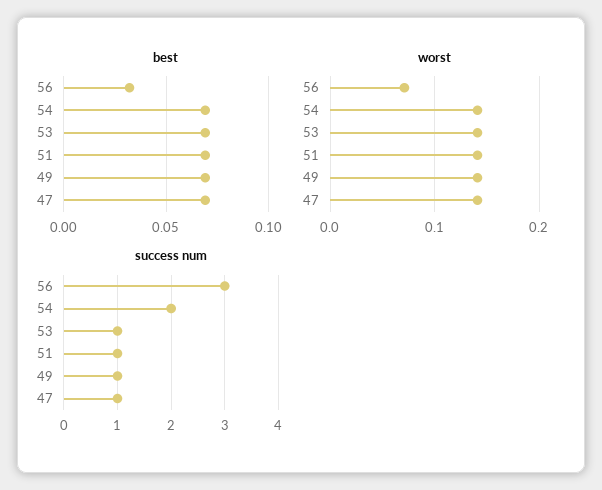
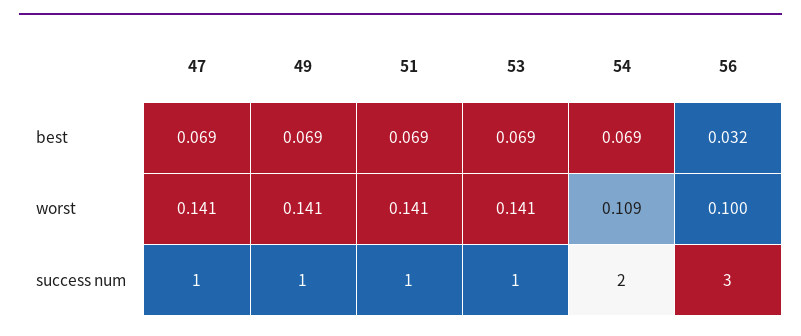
  {
    "best": {
      "56": 0.032,
      "54": 0.069,
      "53": 0.069,
      "51": 0.069,
      "49": 0.069,
      "47": 0.069
    },
    "worst": {
-     "56": 0.07,
+     "56": 0.1,
-     "54": 0.14,
+     "54": 0.109,
      "53": 0.141,
      "51": 0.141,
      "49": 0.141,
      "47": 0.141
    },
    "success num": {
      "56": 3,
      "54": 2,
      "53": 1,
      "51": 1,
      "49": 1,
      "47": 1
    }
  }

